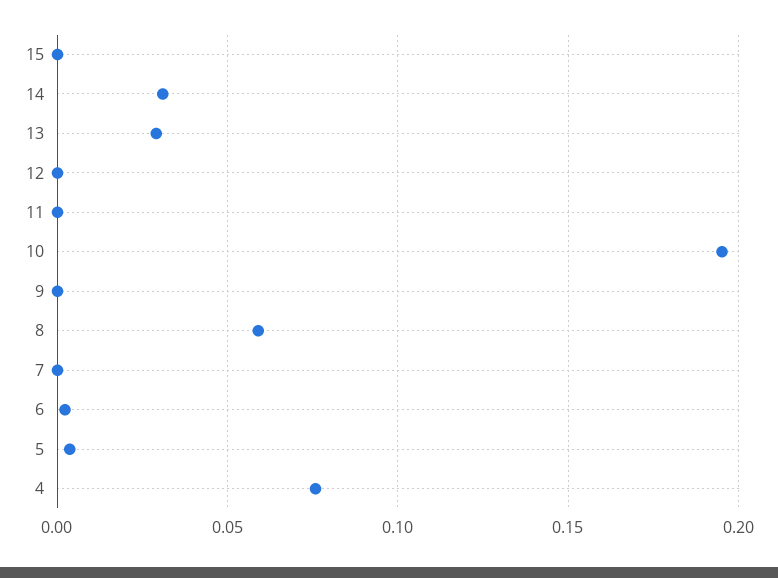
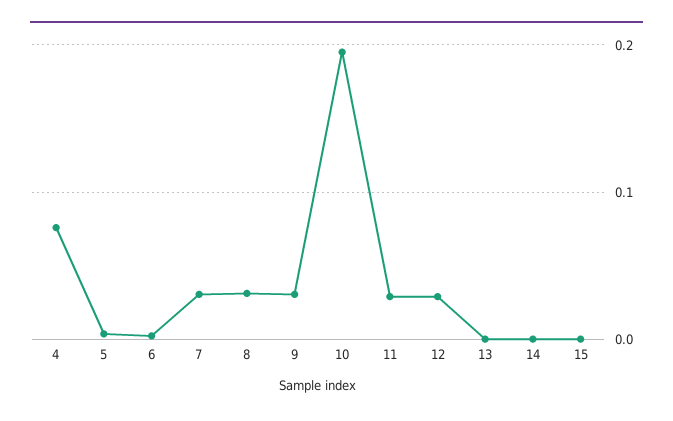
  {
    "15": 0,
-   "14": 0.03,
+   "14": 0,
-   "13": 0.03,
+   "13": 0,
-   "12": 0,
+   "12": 0.03,
-   "11": 0,
+   "11": 0.03,
    "10": 0.195,
-   "9": 0,
+   "9": 0.03,
-   "8": 0.06,
+   "8": 0.03,
-   "7": 0,
+   "7": 0.03,
    "6": 0,
    "5": 0.005,
    "4": 0.075
  }

